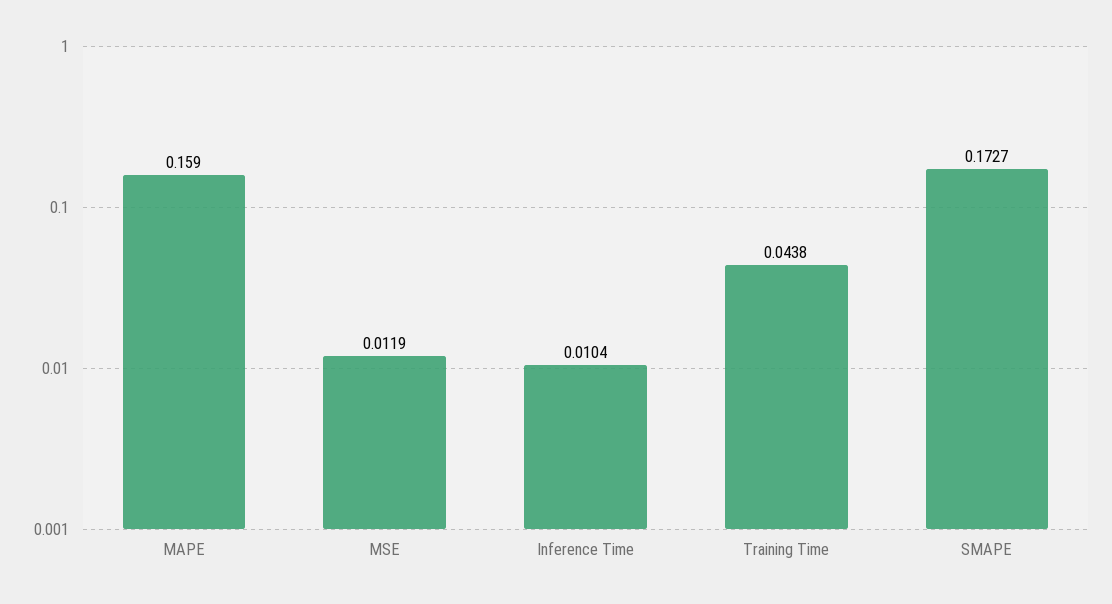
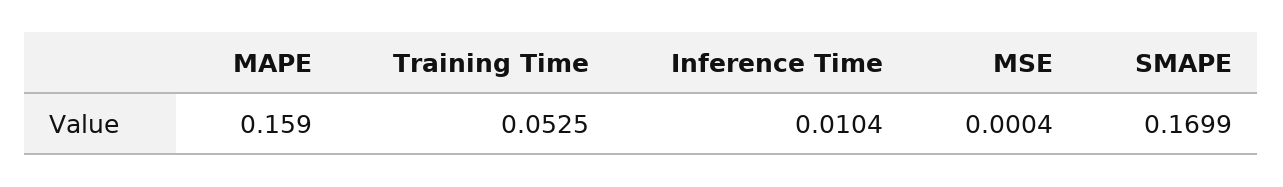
  {
    "MAPE": 0.159,
-   "MSE": 0.0119,
+   "MSE": 0.0004,
    "Inference Time": 0.0104,
-   "Training Time": 0.0438,
+   "Training Time": 0.0525,
-   "SMAPE": 0.1727
+   "SMAPE": 0.1699
  }

